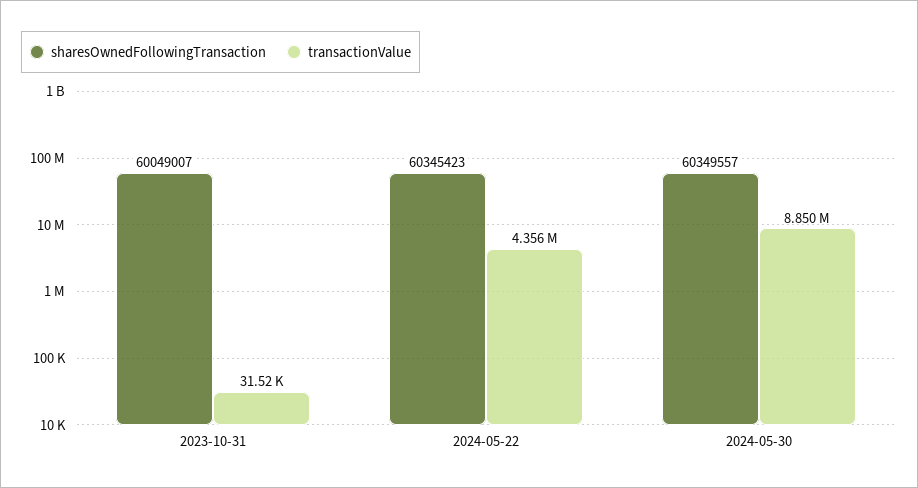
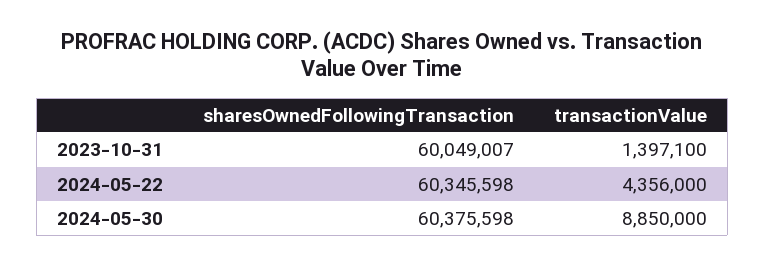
  {
    "sharesOwnedFollowingTransaction": {
      "2023-10-31": 60049007,
-     "2024-05-22": 60345423,
+     "2024-05-22": 60345598,
-     "2024-05-30": 60349557
+     "2024-05-30": 60375598
    },
    "transactionValue": {
-     "2023-10-31": 31520,
+     "2023-10-31": 1397100,
      "2024-05-22": 4356000,
      "2024-05-30": 8850000
    }
  }

